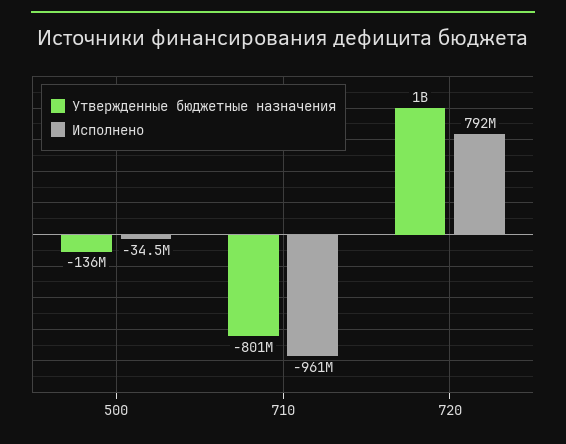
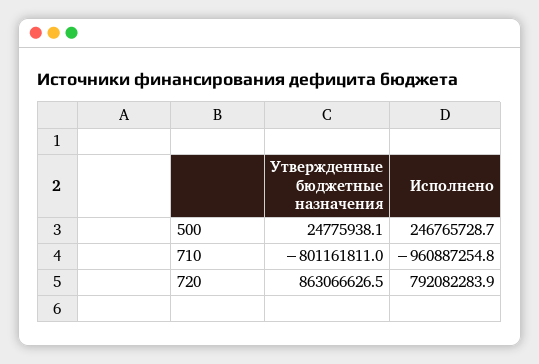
  {
    "Утвержденные бюджетные назначения": {
-     "500": -136000000,
+     "500": 24775938.1,
      "710": -801161811,
-     "720": 1000000000
+     "720": 863066626.5
    },
    "Исполнено": {
-     "500": -34500000,
+     "500": 246765728.7,
      "710": -960887254.8,
      "720": 792082283.9
    }
  }

